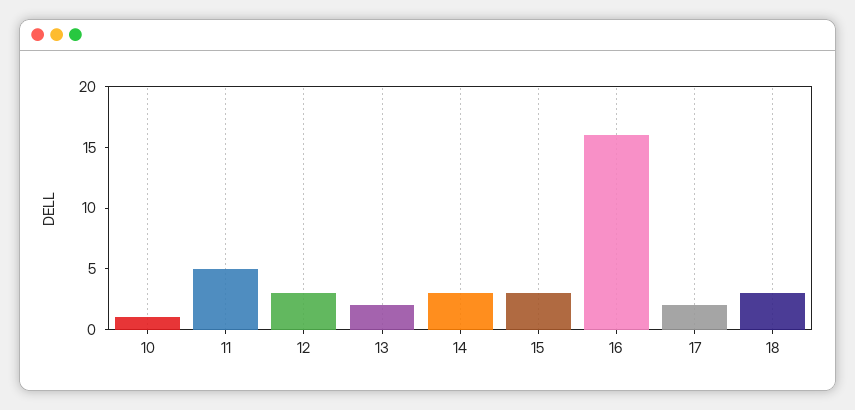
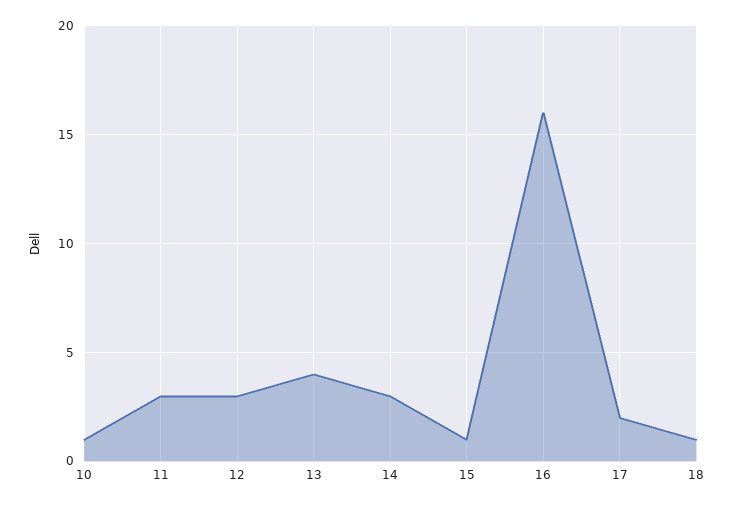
  {
    "10": 1,
-   "11": 5,
+   "11": 3,
    "12": 3,
-   "13": 2,
+   "13": 4,
    "14": 3,
-   "15": 3,
+   "15": 1,
    "16": 16,
    "17": 2,
-   "18": 3
+   "18": 1
  }

